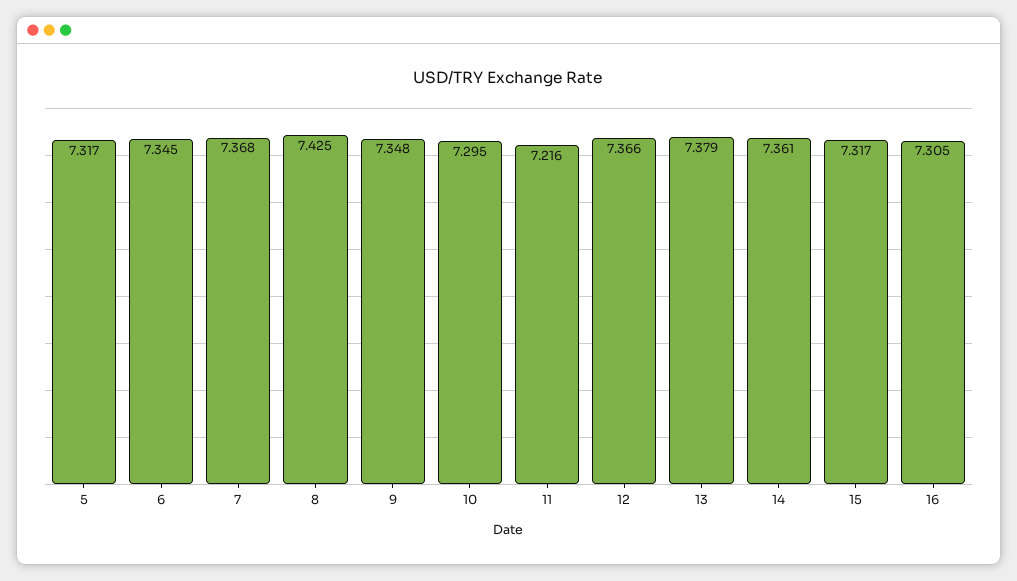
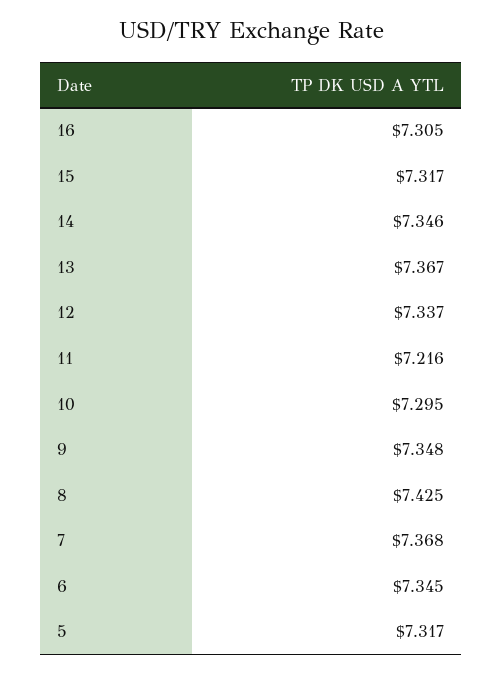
  {
    "5": 7.317,
    "6": 7.345,
    "7": 7.368,
    "8": 7.425,
    "9": 7.348,
    "10": 7.295,
    "11": 7.216,
-   "12": 7.366,
+   "12": 7.337,
-   "13": 7.379,
+   "13": 7.367,
-   "14": 7.361,
+   "14": 7.346,
    "15": 7.317,
    "16": 7.305
  }

